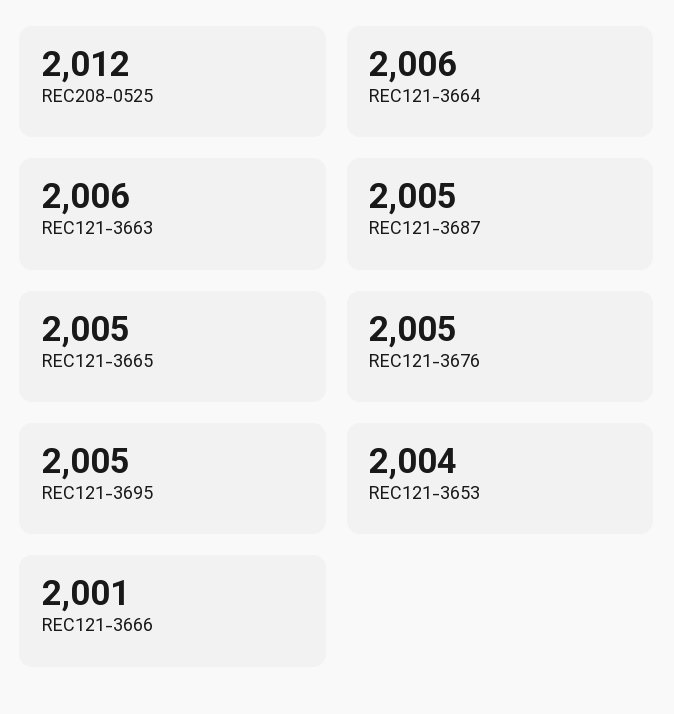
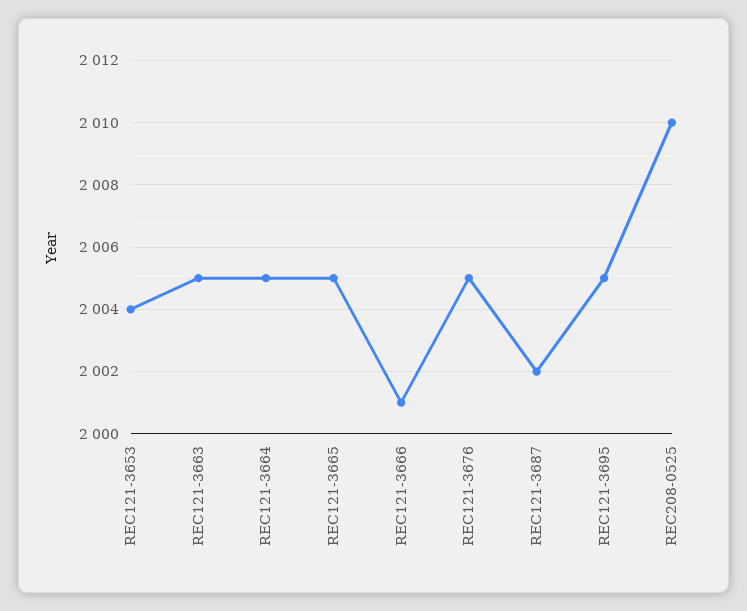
  {
-   "REC208-0525": 2012,
+   "REC208-0525": 2010,
-   "REC121-3664": 2006,
+   "REC121-3664": 2005,
-   "REC121-3663": 2006,
+   "REC121-3663": 2005,
-   "REC121-3687": 2005,
+   "REC121-3687": 2002,
    "REC121-3665": 2005,
    "REC121-3676": 2005,
    "REC121-3695": 2005,
    "REC121-3653": 2004,
    "REC121-3666": 2001
  }

